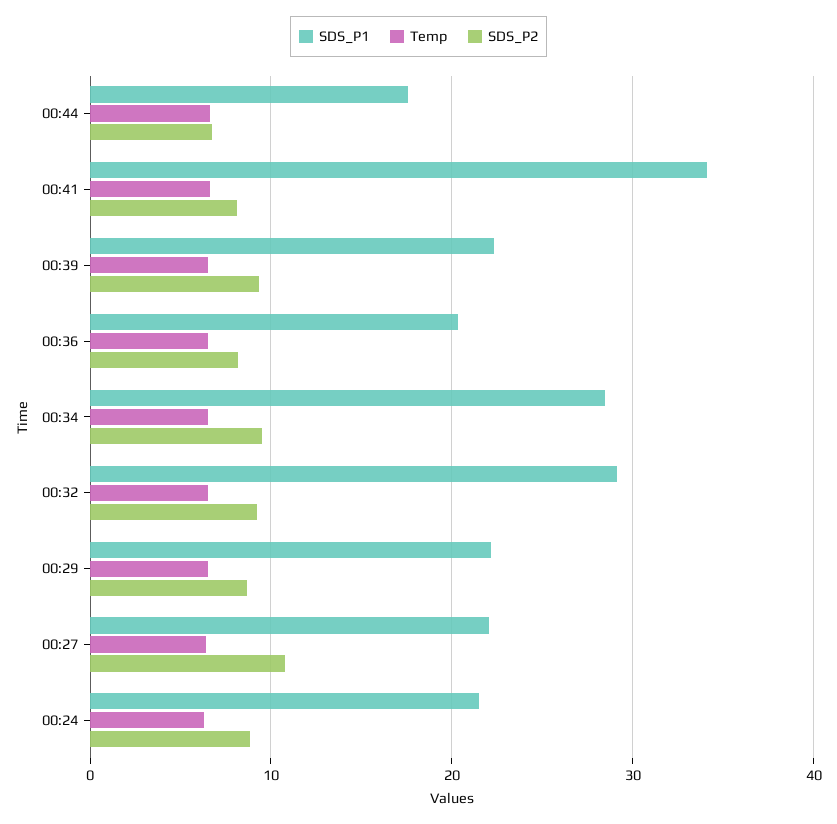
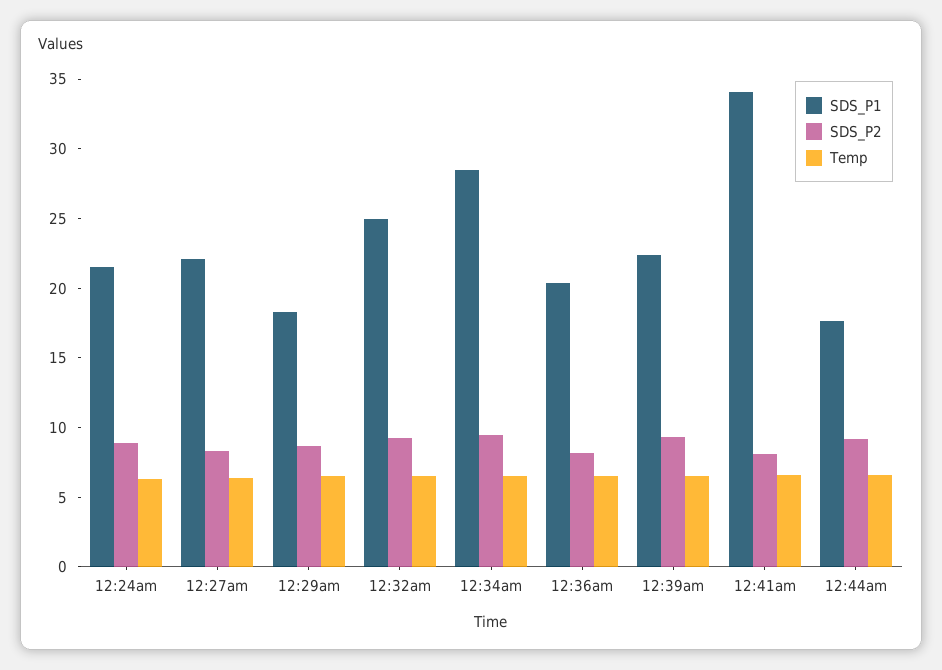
  {
    "SDS_P1": {
      "00:44": 18,
      "00:41": 34,
      "00:39": 22,
      "00:36": 20,
      "00:34": 28,
-     "00:32": 29,
+     "00:32": 25,
-     "00:29": 22,
+     "00:29": 18,
      "00:27": 22,
      "00:24": 22
    },
    "Temp": {
      "00:44": 7,
      "00:41": 7,
      "00:39": 7,
      "00:36": 7,
      "00:34": 7,
      "00:32": 7,
      "00:29": 7,
      "00:27": 6,
      "00:24": 6
    },
    "SDS_P2": {
-     "00:44": 7,
+     "00:44": 9,
      "00:41": 8,
      "00:39": 9,
      "00:36": 8,
      "00:34": 9,
      "00:32": 9,
      "00:29": 9,
-     "00:27": 11,
+     "00:27": 8,
      "00:24": 9
    }
  }

